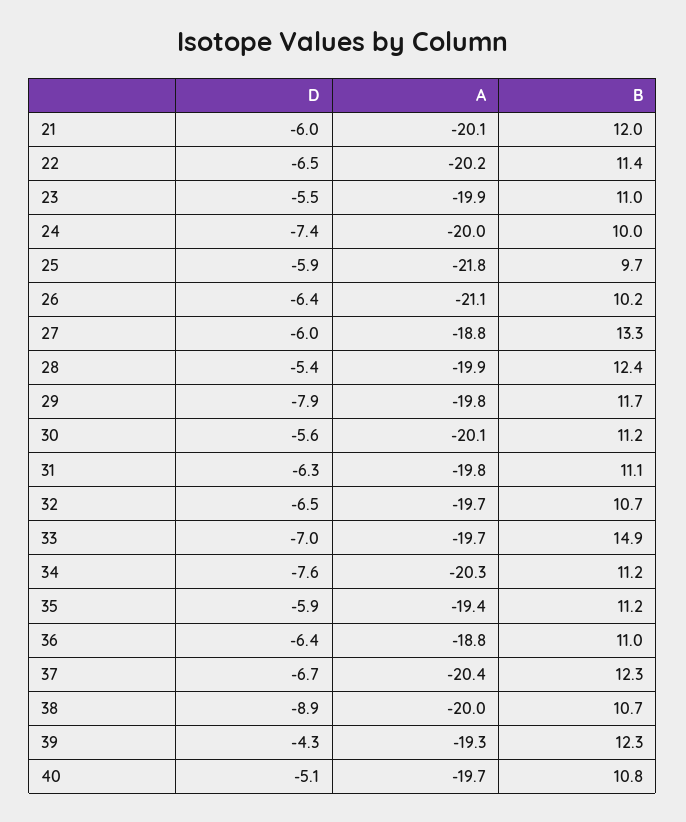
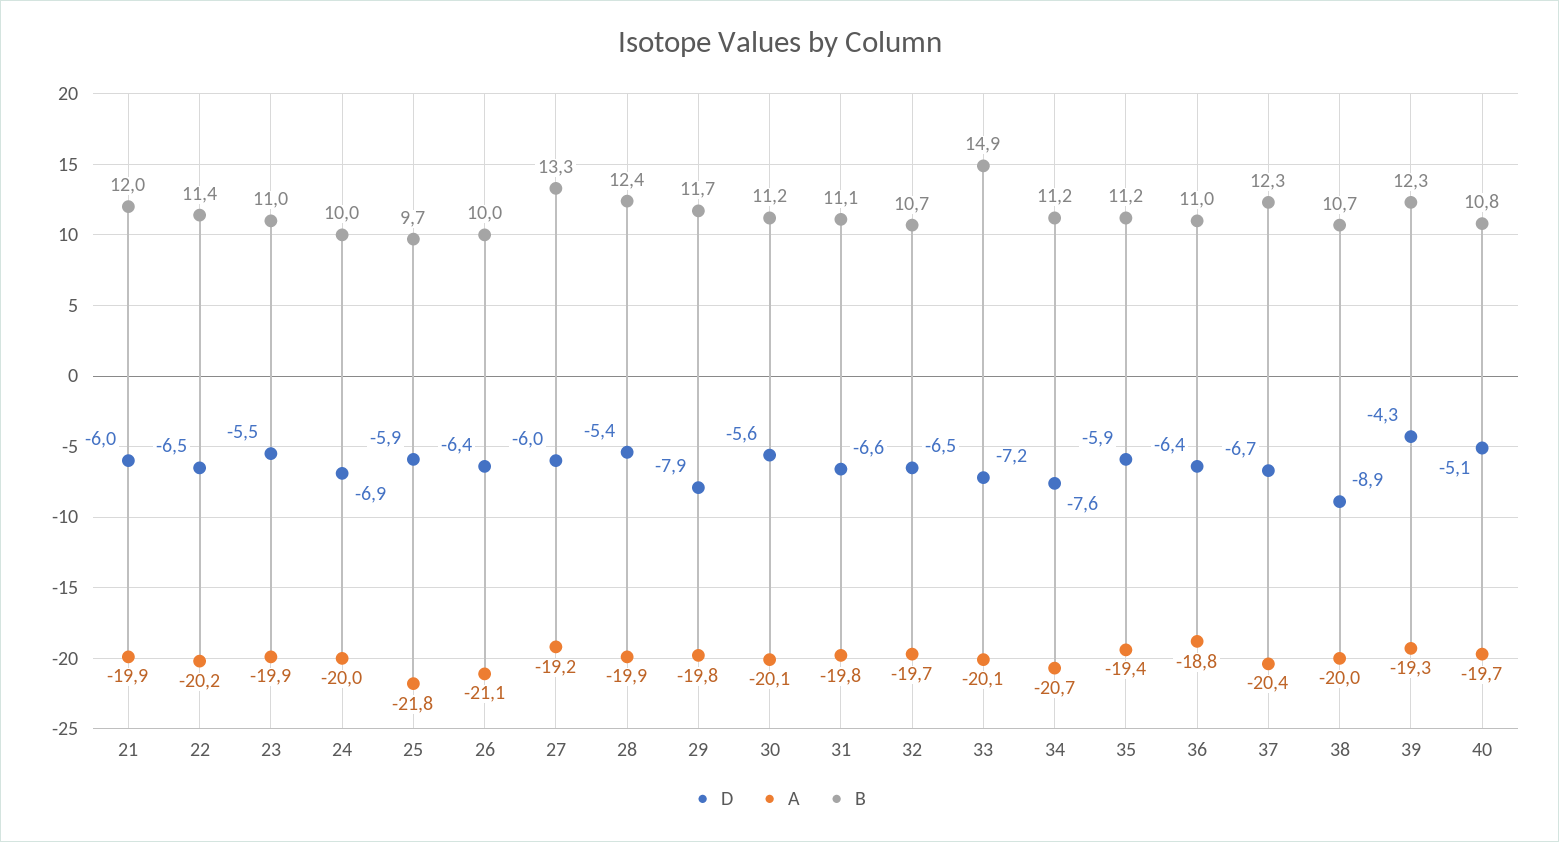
  {
    "D": {
      "21": -6,
      "22": -6.5,
      "23": -5.5,
-     "24": -7.4,
+     "24": -6.9,
      "25": -5.9,
      "26": -6.4,
      "27": -6,
      "28": -5.4,
      "29": -7.9,
      "30": -5.6,
-     "31": -6.3,
+     "31": -6.6,
      "32": -6.5,
-     "33": -7,
+     "33": -7.2,
      "34": -7.6,
      "35": -5.9,
      "36": -6.4,
      "37": -6.7,
      "38": -8.9,
      "39": -4.3,
      "40": -5.1
    },
    "A": {
-     "21": -20.1,
+     "21": -19.9,
      "22": -20.2,
      "23": -19.9,
      "24": -20,
      "25": -21.8,
      "26": -21.1,
-     "27": -18.8,
+     "27": -19.2,
      "28": -19.9,
      "29": -19.8,
      "30": -20.1,
      "31": -19.8,
      "32": -19.7,
-     "33": -19.7,
+     "33": -20.1,
-     "34": -20.3,
+     "34": -20.7,
      "35": -19.4,
      "36": -18.8,
      "37": -20.4,
      "38": -20,
      "39": -19.3,
      "40": -19.7
    },
    "B": {
      "21": 12,
      "22": 11.4,
      "23": 11,
      "24": 10,
      "25": 9.7,
-     "26": 10.2,
+     "26": 10,
      "27": 13.3,
      "28": 12.4,
      "29": 11.7,
      "30": 11.2,
      "31": 11.1,
      "32": 10.7,
      "33": 14.9,
      "34": 11.2,
      "35": 11.2,
      "36": 11,
      "37": 12.3,
      "38": 10.7,
      "39": 12.3,
      "40": 10.8
    }
  }

